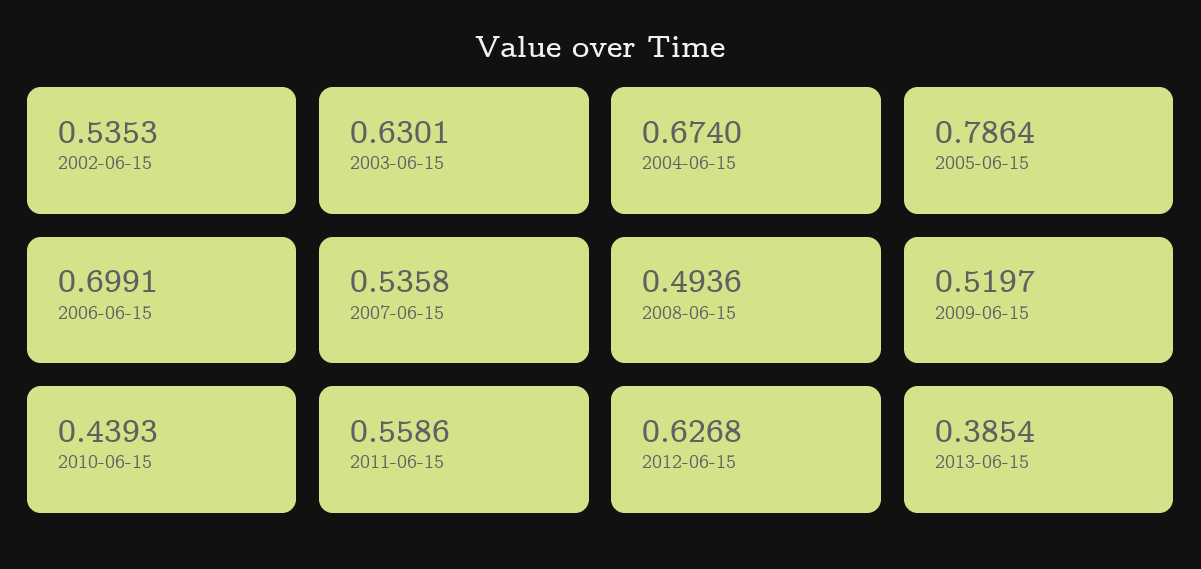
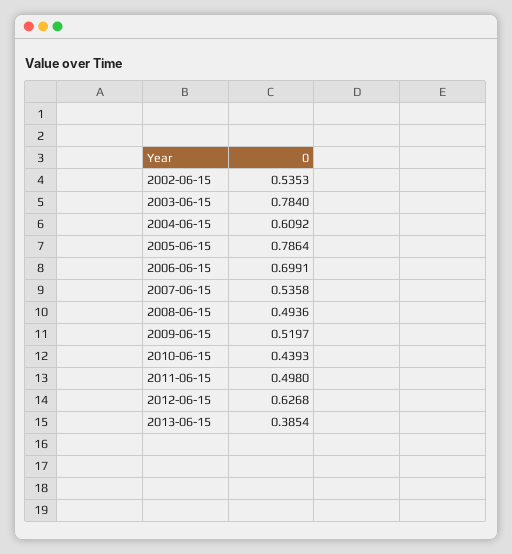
  {
    "2002-06-15": 0.5353,
-   "2003-06-15": 0.6301,
+   "2003-06-15": 0.784,
-   "2004-06-15": 0.674,
+   "2004-06-15": 0.6092,
    "2005-06-15": 0.7864,
    "2006-06-15": 0.6991,
    "2007-06-15": 0.5358,
    "2008-06-15": 0.4936,
    "2009-06-15": 0.5197,
    "2010-06-15": 0.4393,
-   "2011-06-15": 0.5586,
+   "2011-06-15": 0.498,
    "2012-06-15": 0.6268,
    "2013-06-15": 0.3854
  }

